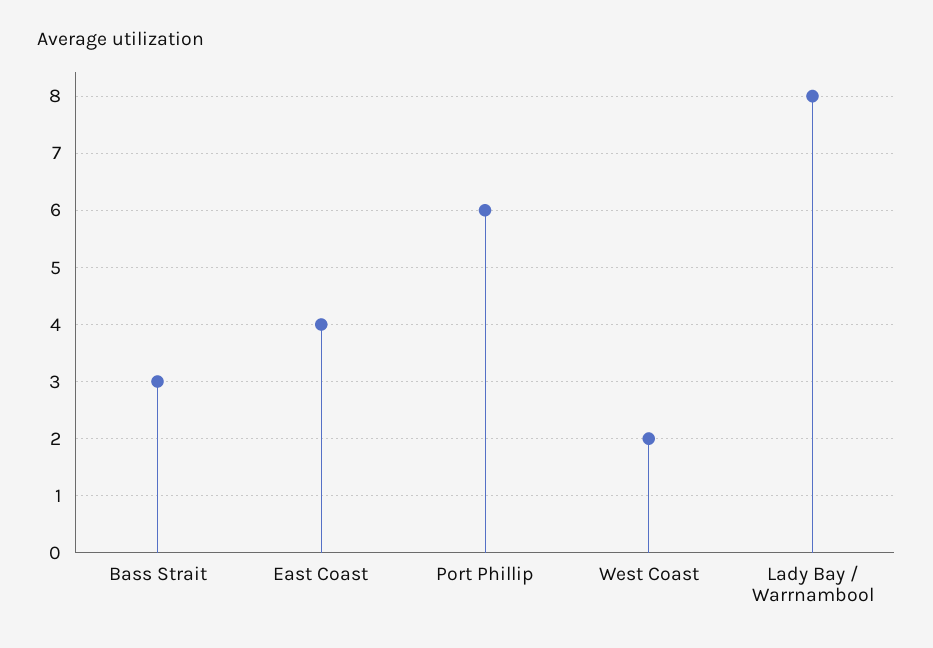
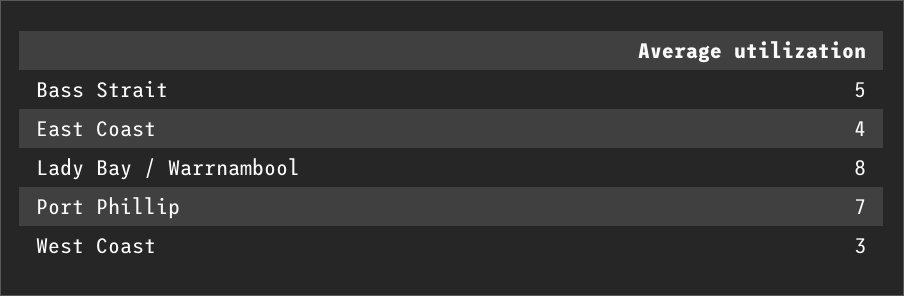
  {
-   "Bass Strait": 3,
+   "Bass Strait": 5,
    "East Coast": 4,
-   "Port Phillip": 6,
+   "Port Phillip": 7,
-   "West Coast": 2,
+   "West Coast": 3,
    "Lady Bay / Warrnambool": 8
  }

